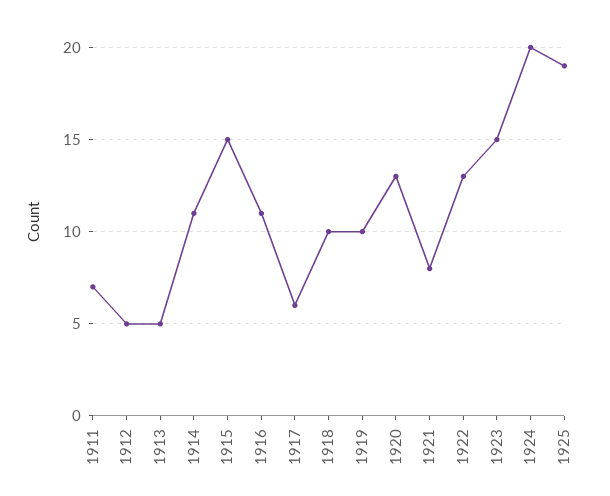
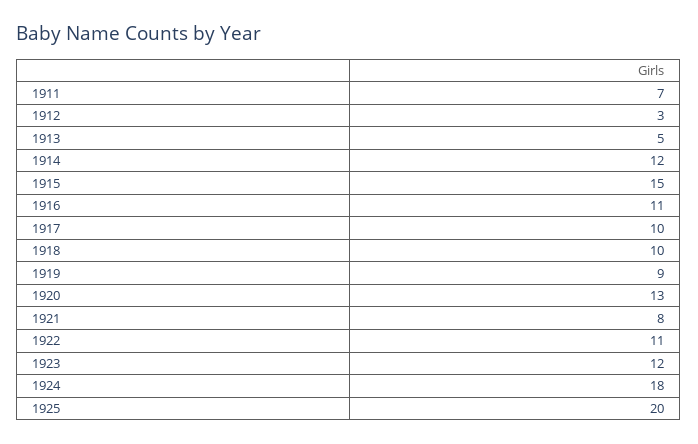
  {
    "1911": 7,
-   "1912": 5,
+   "1912": 3,
    "1913": 5,
-   "1914": 11,
+   "1914": 12,
    "1915": 15,
    "1916": 11,
-   "1917": 6,
+   "1917": 10,
    "1918": 10,
-   "1919": 10,
+   "1919": 9,
    "1920": 13,
    "1921": 8,
-   "1922": 13,
+   "1922": 11,
-   "1923": 15,
+   "1923": 12,
-   "1924": 20,
+   "1924": 18,
-   "1925": 19
+   "1925": 20
  }

